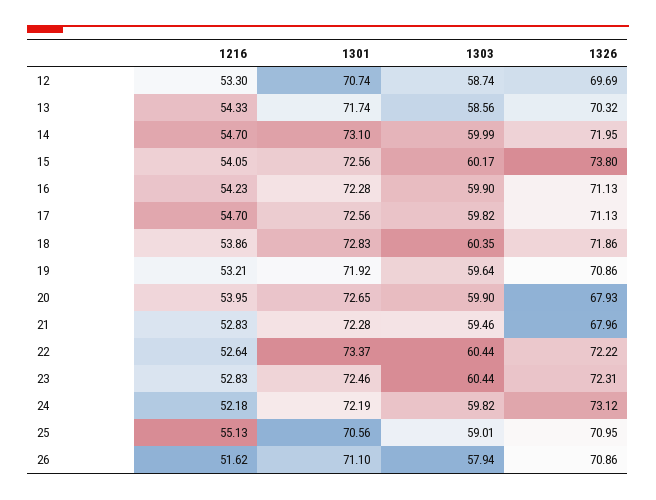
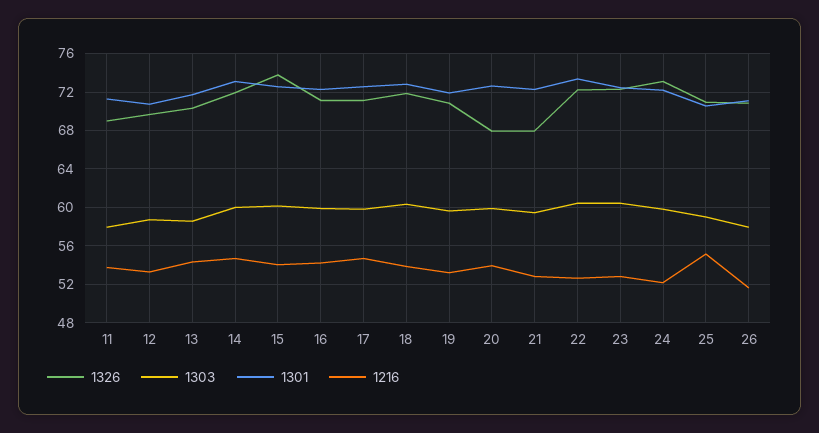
  {
    "1216": {
      "12": 53.3,
      "13": 54.33,
      "14": 54.7,
      "15": 54.05,
      "16": 54.23,
      "17": 54.7,
      "18": 53.86,
      "19": 53.21,
      "20": 53.95,
      "21": 52.83,
      "22": 52.64,
      "23": 52.83,
      "24": 52.18,
      "25": 55.13,
-     "26": 51.62
+     "26": 51.62,
+     "11": 54
    },
    "1301": {
      "12": 70.74,
      "13": 71.74,
      "14": 73.1,
      "15": 72.56,
      "16": 72.28,
      "17": 72.56,
      "18": 72.83,
      "19": 71.92,
      "20": 72.65,
      "21": 72.28,
      "22": 73.37,
      "23": 72.46,
      "24": 72.19,
      "25": 70.56,
-     "26": 71.1
+     "26": 71.1,
+     "11": 71
    },
    "1303": {
      "12": 58.74,
      "13": 58.56,
      "14": 59.99,
      "15": 60.17,
      "16": 59.9,
      "17": 59.82,
      "18": 60.35,
      "19": 59.64,
      "20": 59.9,
      "21": 59.46,
      "22": 60.44,
      "23": 60.44,
      "24": 59.82,
      "25": 59.01,
-     "26": 57.94
+     "26": 57.94,
+     "11": 58
    },
    "1326": {
      "12": 69.69,
      "13": 70.32,
      "14": 71.95,
      "15": 73.8,
      "16": 71.13,
      "17": 71.13,
      "18": 71.86,
      "19": 70.86,
      "20": 67.93,
      "21": 67.96,
      "22": 72.22,
      "23": 72.31,
      "24": 73.12,
      "25": 70.95,
-     "26": 70.86
+     "26": 70.86,
+     "11": 69
    }
  }

